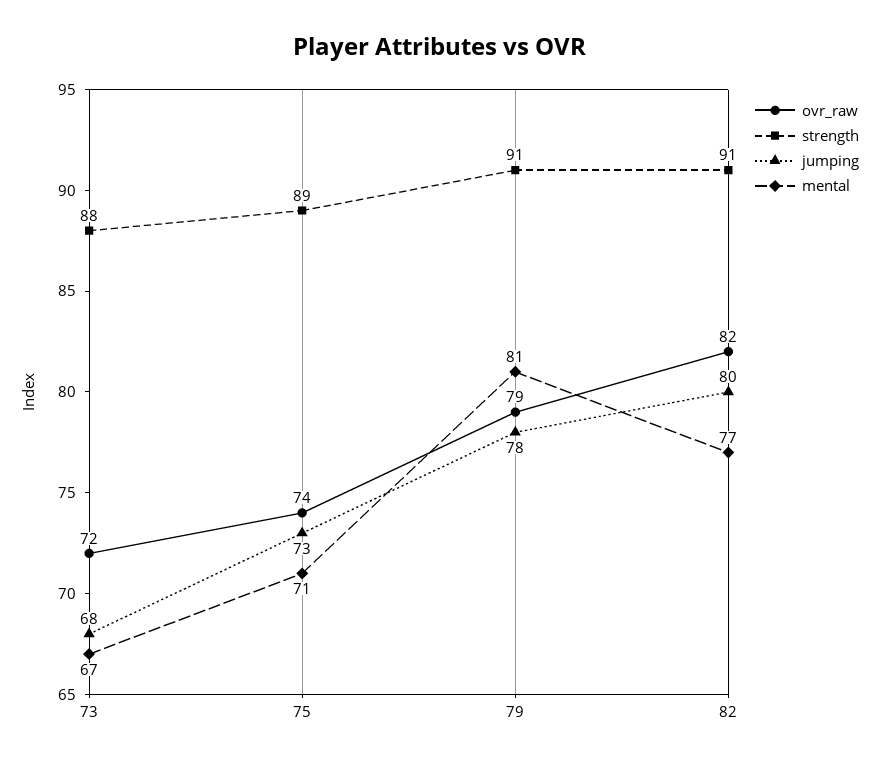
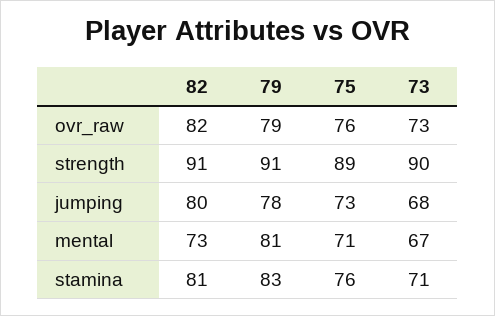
  {
    "ovr_raw": {
-     "73": 72,
+     "73": 73,
-     "75": 74,
+     "75": 76,
      "79": 79,
      "82": 82
    },
    "strength": {
-     "73": 88,
+     "73": 90,
      "75": 89,
      "79": 91,
      "82": 91
    },
    "jumping": {
      "73": 68,
      "75": 73,
      "79": 78,
      "82": 80
    },
    "mental": {
      "73": 67,
      "75": 71,
      "79": 81,
-     "82": 77
+     "82": 73
-   }
+   },
+   "stamina": {
+     "82": 81,
+     "79": 83,
+     "75": 76,
+     "73": 71
+   }
  }

